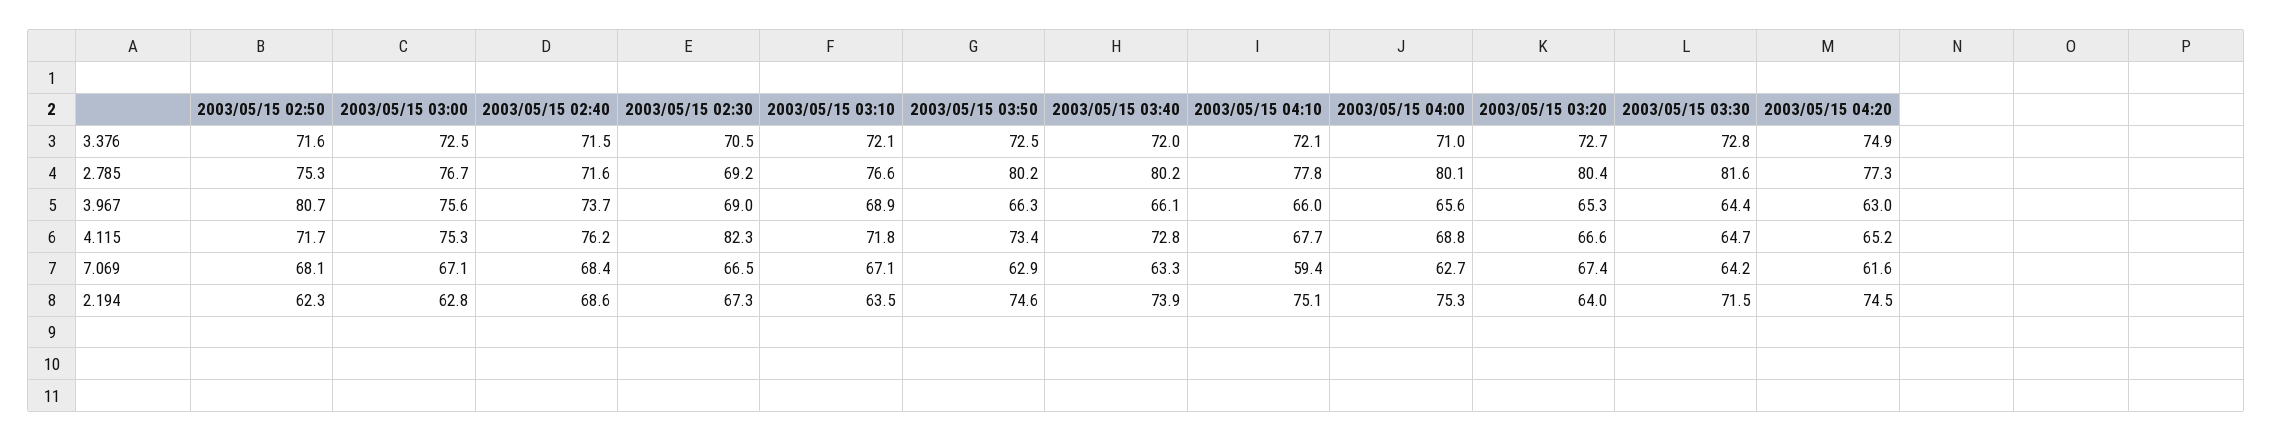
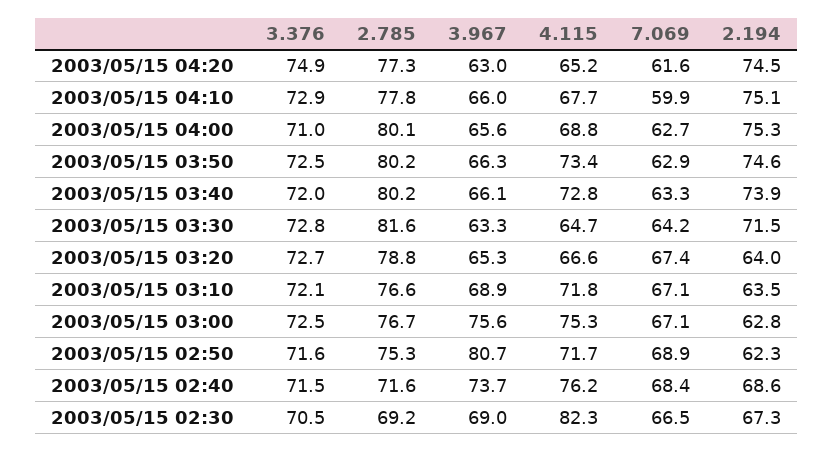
  {
    "2003/05/15 02:50": {
      "3.376": 71.6,
      "2.785": 75.3,
      "3.967": 80.7,
      "4.115": 71.7,
-     "7.069": 68.1,
+     "7.069": 68.9,
      "2.194": 62.3
    },
    "2003/05/15 03:00": {
      "3.376": 72.5,
      "2.785": 76.7,
      "3.967": 75.6,
      "4.115": 75.3,
      "7.069": 67.1,
      "2.194": 62.8
    },
    "2003/05/15 02:40": {
      "3.376": 71.5,
      "2.785": 71.6,
      "3.967": 73.7,
      "4.115": 76.2,
      "7.069": 68.4,
      "2.194": 68.6
    },
    "2003/05/15 02:30": {
      "3.376": 70.5,
      "2.785": 69.2,
      "3.967": 69,
      "4.115": 82.3,
      "7.069": 66.5,
      "2.194": 67.3
    },
    "2003/05/15 03:10": {
      "3.376": 72.1,
      "2.785": 76.6,
      "3.967": 68.9,
      "4.115": 71.8,
      "7.069": 67.1,
      "2.194": 63.5
    },
    "2003/05/15 03:50": {
      "3.376": 72.5,
      "2.785": 80.2,
      "3.967": 66.3,
      "4.115": 73.4,
      "7.069": 62.9,
      "2.194": 74.6
    },
    "2003/05/15 03:40": {
      "3.376": 72,
      "2.785": 80.2,
      "3.967": 66.1,
      "4.115": 72.8,
      "7.069": 63.3,
      "2.194": 73.9
    },
    "2003/05/15 04:10": {
-     "3.376": 72.1,
+     "3.376": 72.9,
      "2.785": 77.8,
      "3.967": 66,
      "4.115": 67.7,
-     "7.069": 59.4,
+     "7.069": 59.9,
      "2.194": 75.1
    },
    "2003/05/15 04:00": {
      "3.376": 71,
      "2.785": 80.1,
      "3.967": 65.6,
      "4.115": 68.8,
      "7.069": 62.7,
      "2.194": 75.3
    },
    "2003/05/15 03:20": {
      "3.376": 72.7,
-     "2.785": 80.4,
+     "2.785": 78.8,
      "3.967": 65.3,
      "4.115": 66.6,
      "7.069": 67.4,
      "2.194": 64
    },
    "2003/05/15 03:30": {
      "3.376": 72.8,
      "2.785": 81.6,
-     "3.967": 64.4,
+     "3.967": 63.3,
      "4.115": 64.7,
      "7.069": 64.2,
      "2.194": 71.5
    },
    "2003/05/15 04:20": {
      "3.376": 74.9,
      "2.785": 77.3,
      "3.967": 63,
      "4.115": 65.2,
      "7.069": 61.6,
      "2.194": 74.5
    }
  }

